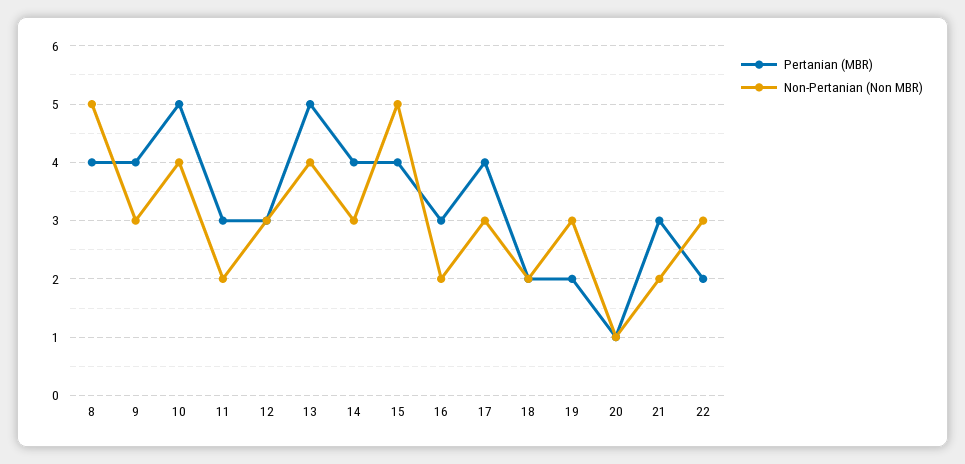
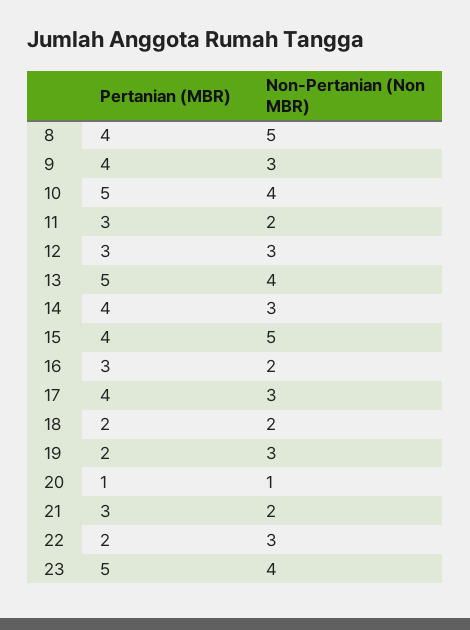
  {
    "Pertanian (MBR)": {
      "8": 4,
      "9": 4,
      "10": 5,
      "11": 3,
      "12": 3,
      "13": 5,
      "14": 4,
      "15": 4,
      "16": 3,
      "17": 4,
      "18": 2,
      "19": 2,
      "20": 1,
      "21": 3,
-     "22": 2
+     "22": 2,
+     "23": 5
    },
    "Non-Pertanian (Non MBR)": {
      "8": 5,
      "9": 3,
      "10": 4,
      "11": 2,
      "12": 3,
      "13": 4,
      "14": 3,
      "15": 5,
      "16": 2,
      "17": 3,
      "18": 2,
      "19": 3,
      "20": 1,
      "21": 2,
-     "22": 3
+     "22": 3,
+     "23": 4
    }
  }

